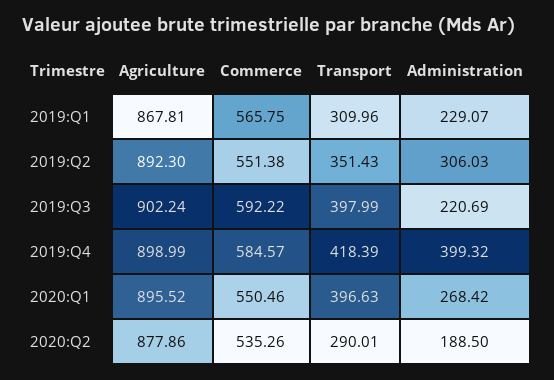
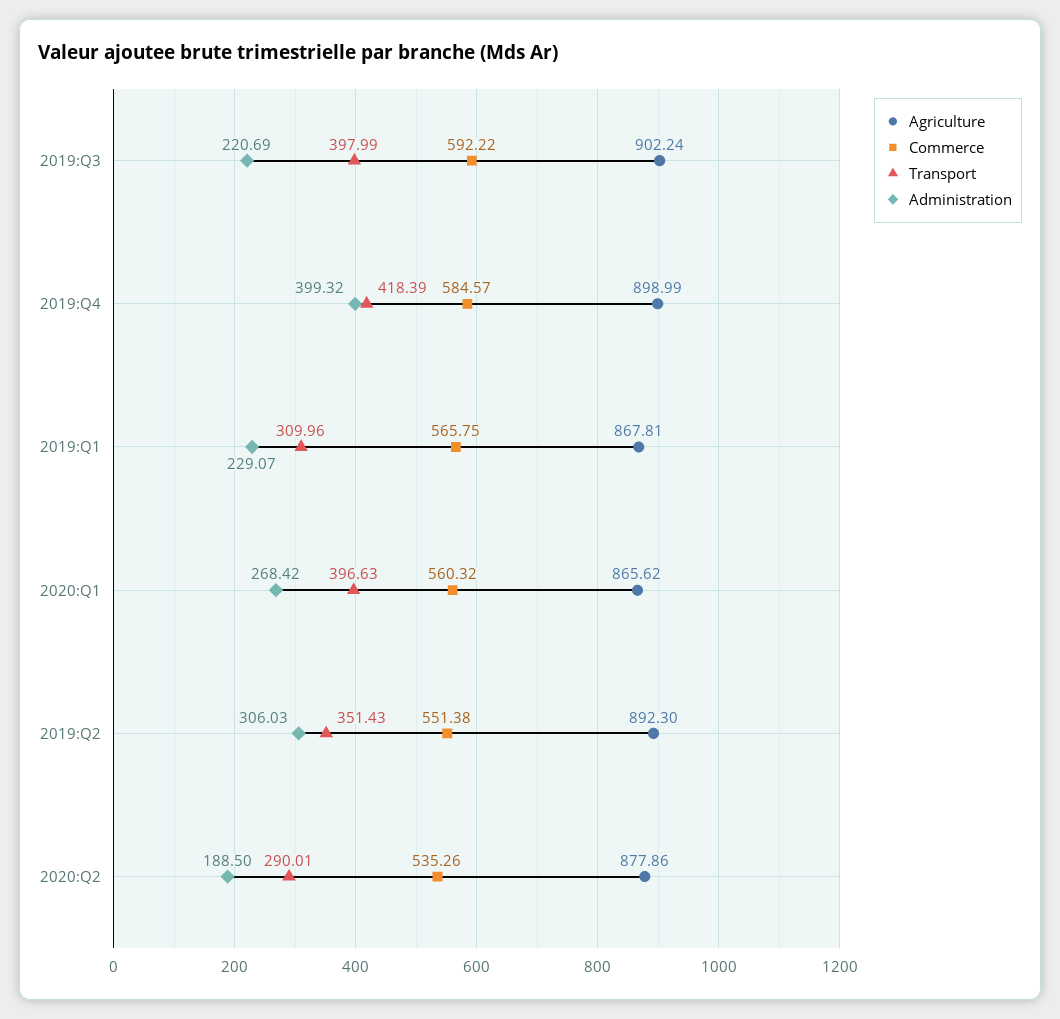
  {
    "Agriculture": {
      "2019:Q1": 867.81,
      "2019:Q2": 892.3,
      "2019:Q3": 902.24,
      "2019:Q4": 898.99,
-     "2020:Q1": 895.52,
+     "2020:Q1": 865.62,
      "2020:Q2": 877.86
    },
    "Commerce": {
      "2019:Q1": 565.75,
      "2019:Q2": 551.38,
      "2019:Q3": 592.22,
      "2019:Q4": 584.57,
-     "2020:Q1": 550.46,
+     "2020:Q1": 560.32,
      "2020:Q2": 535.26
    },
    "Transport": {
      "2019:Q1": 309.96,
      "2019:Q2": 351.43,
      "2019:Q3": 397.99,
      "2019:Q4": 418.39,
      "2020:Q1": 396.63,
      "2020:Q2": 290.01
    },
    "Administration": {
      "2019:Q1": 229.07,
      "2019:Q2": 306.03,
      "2019:Q3": 220.69,
      "2019:Q4": 399.32,
      "2020:Q1": 268.42,
      "2020:Q2": 188.5
    }
  }

